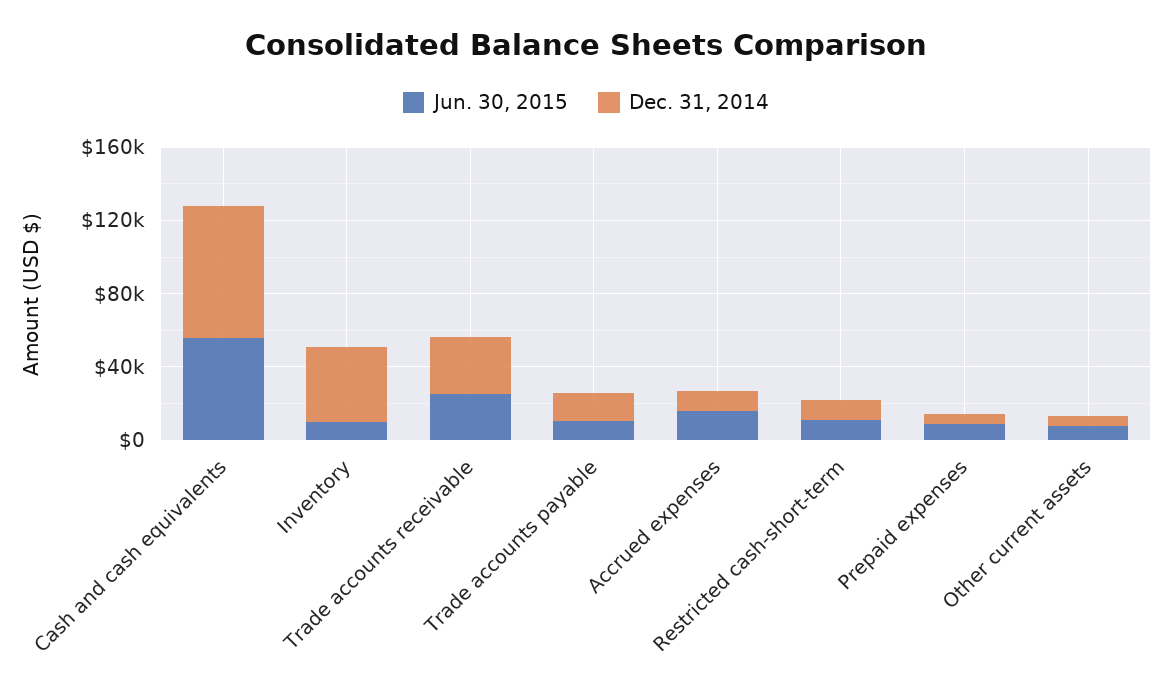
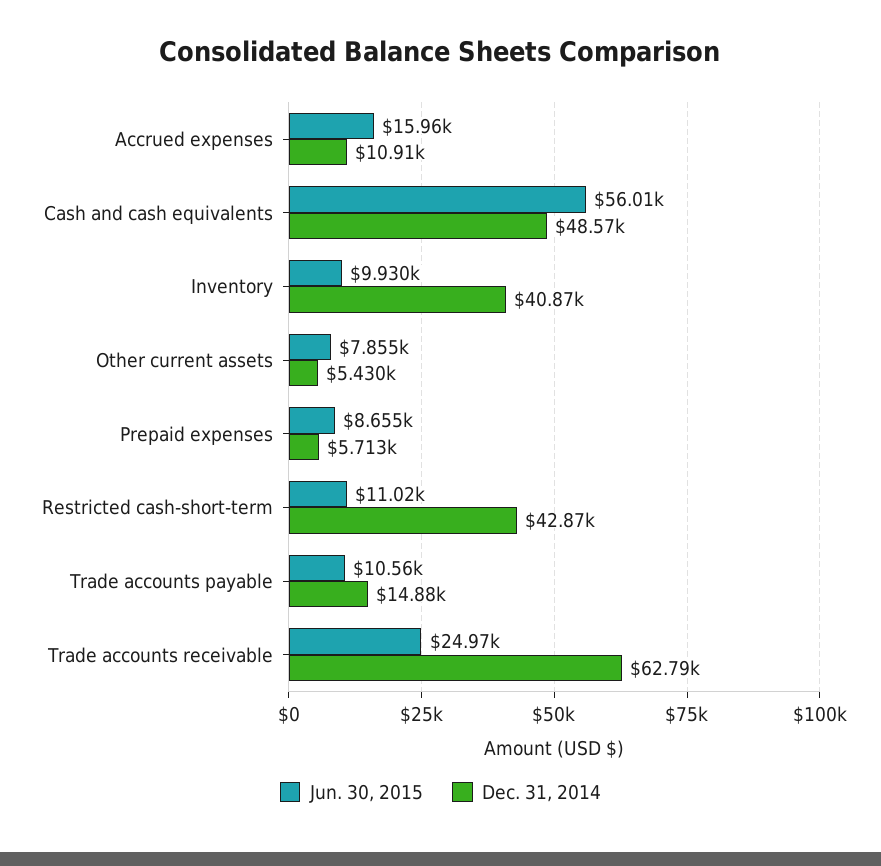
  {
    "Jun. 30, 2015": {
      "Cash and cash equivalents": 56010,
      "Inventory": 9930,
      "Trade accounts receivable": 24970,
      "Trade accounts payable": 10560,
      "Accrued expenses": 15960,
      "Restricted cash-short-term": 11020,
      "Prepaid expenses": 8655,
      "Other current assets": 7855
    },
    "Dec. 31, 2014": {
-     "Cash and cash equivalents": 70000,
+     "Cash and cash equivalents": 48570,
      "Inventory": 40870,
-     "Trade accounts receivable": 30000,
+     "Trade accounts receivable": 62790,
      "Trade accounts payable": 14880,
      "Accrued expenses": 10910,
-     "Restricted cash-short-term": 10000,
+     "Restricted cash-short-term": 42870,
      "Prepaid expenses": 5713,
      "Other current assets": 5430
    }
  }

